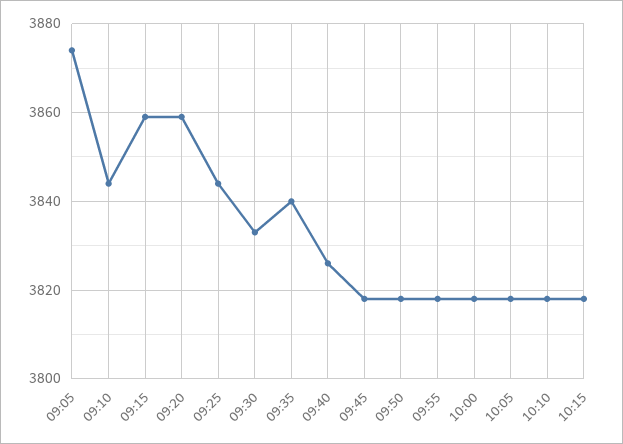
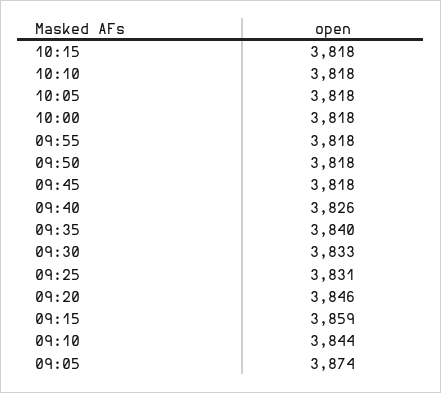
  {
    "09:05": 3874,
    "09:10": 3844,
    "09:15": 3859,
-   "09:20": 3860,
+   "09:20": 3846,
-   "09:25": 3845,
+   "09:25": 3831,
    "09:30": 3833,
    "09:35": 3840,
    "09:40": 3826,
    "09:45": 3818,
    "09:50": 3818,
    "09:55": 3818,
    "10:00": 3818,
    "10:05": 3818,
    "10:10": 3818,
    "10:15": 3818
  }

